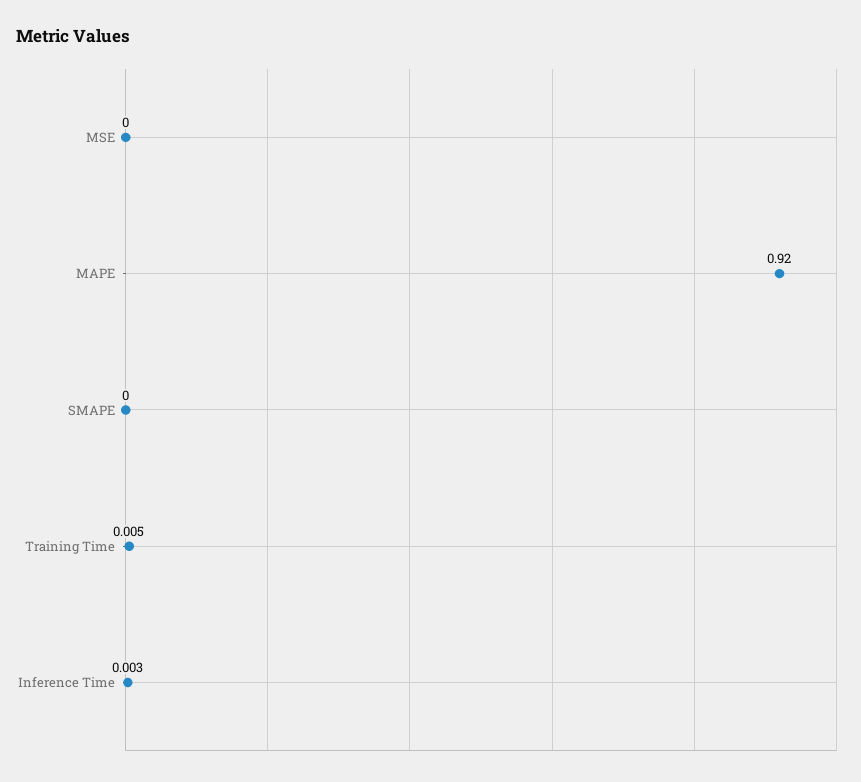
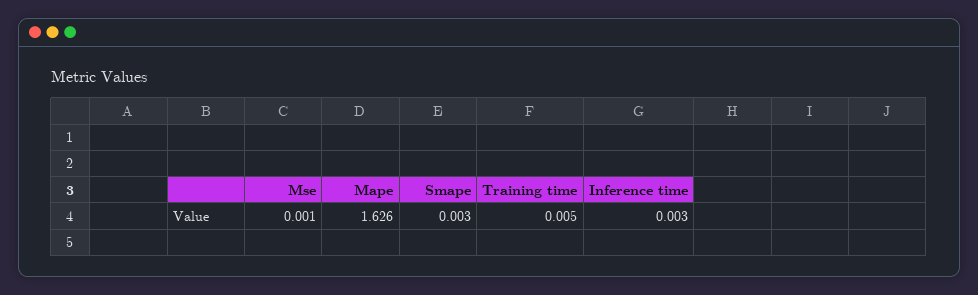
  {
-   "MSE": 0,
+   "MSE": 0.001,
-   "MAPE": 0.92,
+   "MAPE": 1.626,
-   "SMAPE": 0,
+   "SMAPE": 0.003,
    "Training Time": 0.005,
    "Inference Time": 0.003
  }

